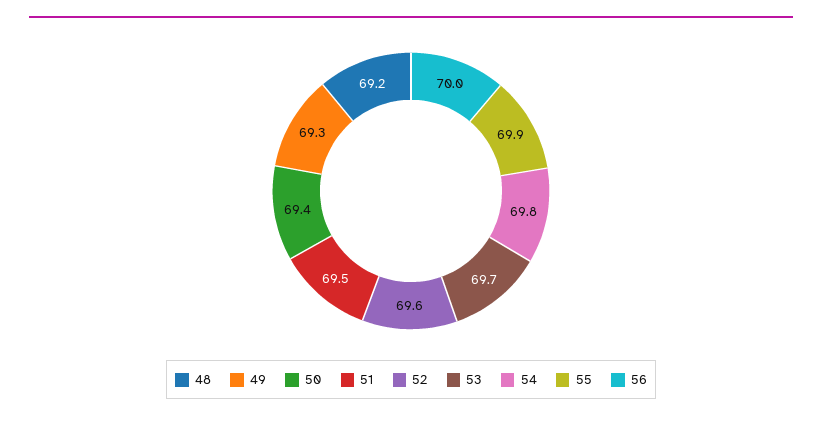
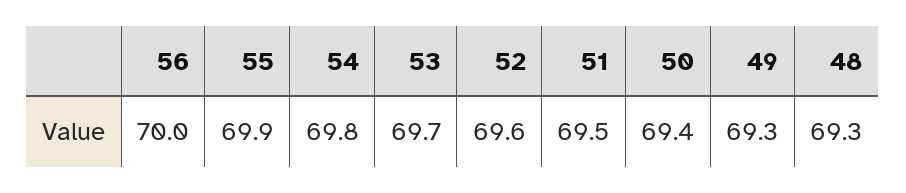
  {
-   "48": 69.2,
+   "48": 69.3,
    "49": 69.3,
    "50": 69.4,
    "51": 69.5,
    "52": 69.6,
    "53": 69.7,
    "54": 69.8,
    "55": 69.9,
    "56": 70
  }

